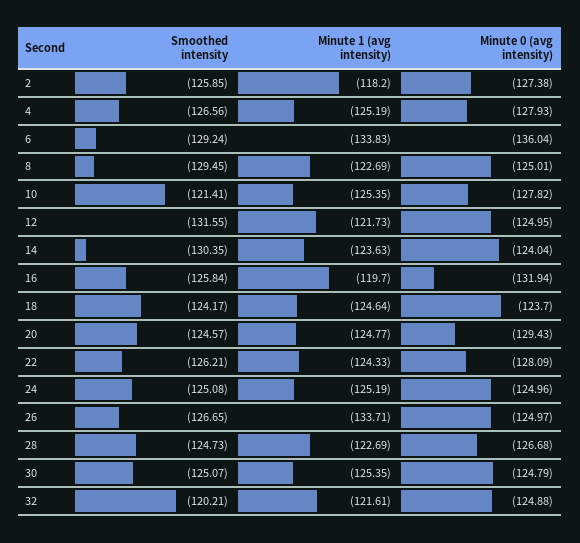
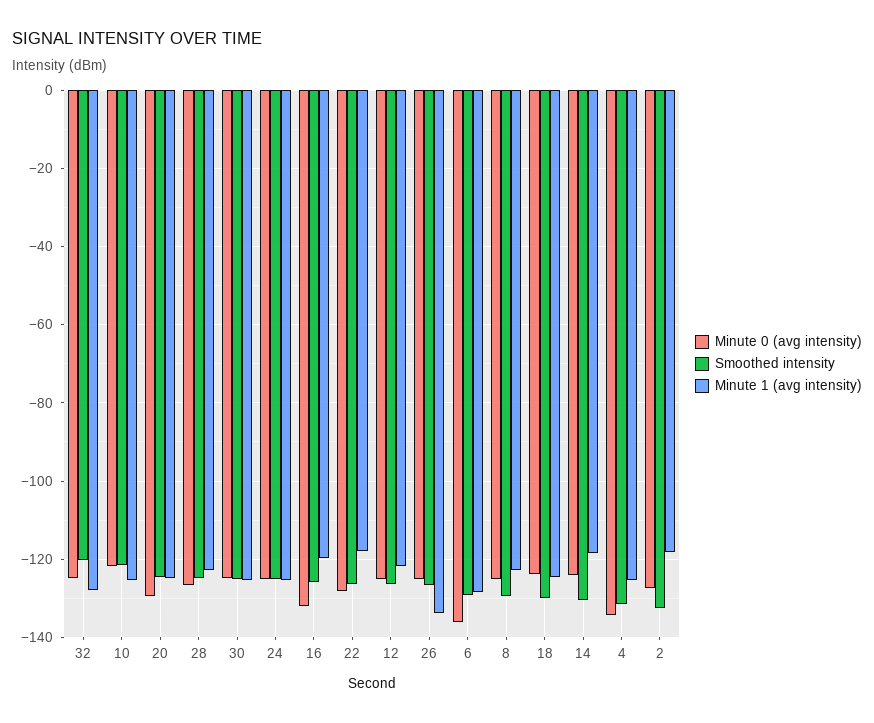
  {
    "Smoothed intensity": {
-     "2": -125.85,
+     "2": -132,
-     "4": -126.56,
+     "4": -132,
      "6": -129.24,
      "8": -129.45,
      "10": -121.41,
-     "12": -131.55,
+     "12": -126,
      "14": -130.35,
      "16": -125.84,
-     "18": -124.17,
+     "18": -130,
      "20": -124.57,
      "22": -126.21,
      "24": -125.08,
      "26": -126.65,
      "28": -124.73,
      "30": -125.07,
      "32": -120.21
    },
    "Minute 1 (avg intensity)": {
      "2": -118.2,
      "4": -125.19,
-     "6": -133.83,
+     "6": -128,
      "8": -122.69,
      "10": -125.35,
      "12": -121.73,
-     "14": -123.63,
+     "14": -118,
      "16": -119.7,
      "18": -124.64,
      "20": -124.77,
-     "22": -124.33,
+     "22": -118,
      "24": -125.19,
      "26": -133.71,
      "28": -122.69,
      "30": -125.35,
-     "32": -121.61
+     "32": -128
    },
    "Minute 0 (avg intensity)": {
      "2": -127.38,
-     "4": -127.93,
+     "4": -134,
      "6": -136.04,
      "8": -125.01,
-     "10": -127.82,
+     "10": -122,
      "12": -124.95,
      "14": -124.04,
      "16": -131.94,
      "18": -123.7,
      "20": -129.43,
      "22": -128.09,
      "24": -124.96,
      "26": -124.97,
      "28": -126.68,
      "30": -124.79,
      "32": -124.88
    }
  }

